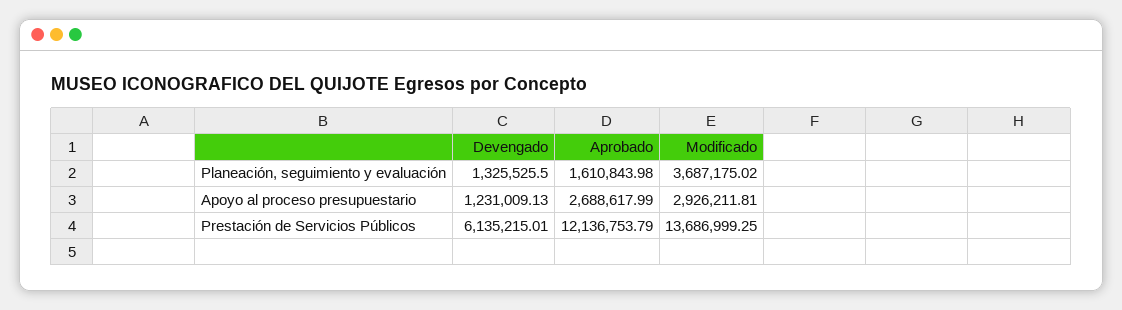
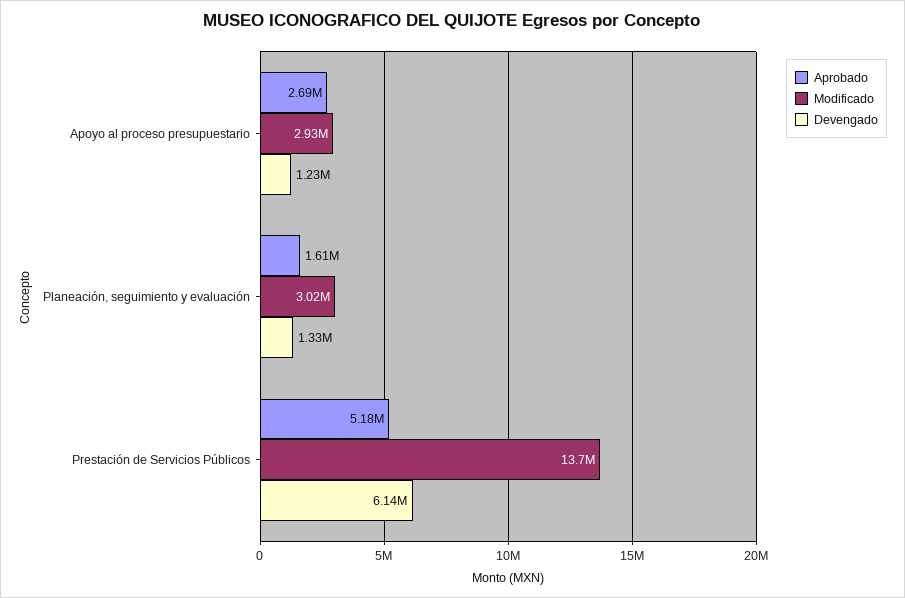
  {
    "Devengado": {
      "Planeación, seguimiento y evaluación": 1325525.5,
      "Apoyo al proceso presupuestario": 1231009.13,
      "Prestación de Servicios Públicos": 6135215.01
    },
    "Aprobado": {
      "Planeación, seguimiento y evaluación": 1610843.98,
      "Apoyo al proceso presupuestario": 2688617.99,
-     "Prestación de Servicios Públicos": 12136753.79
+     "Prestación de Servicios Públicos": 5180000
    },
    "Modificado": {
-     "Planeación, seguimiento y evaluación": 3687175.02,
+     "Planeación, seguimiento y evaluación": 3020000,
      "Apoyo al proceso presupuestario": 2926211.81,
      "Prestación de Servicios Públicos": 13686999.25
    }
  }

